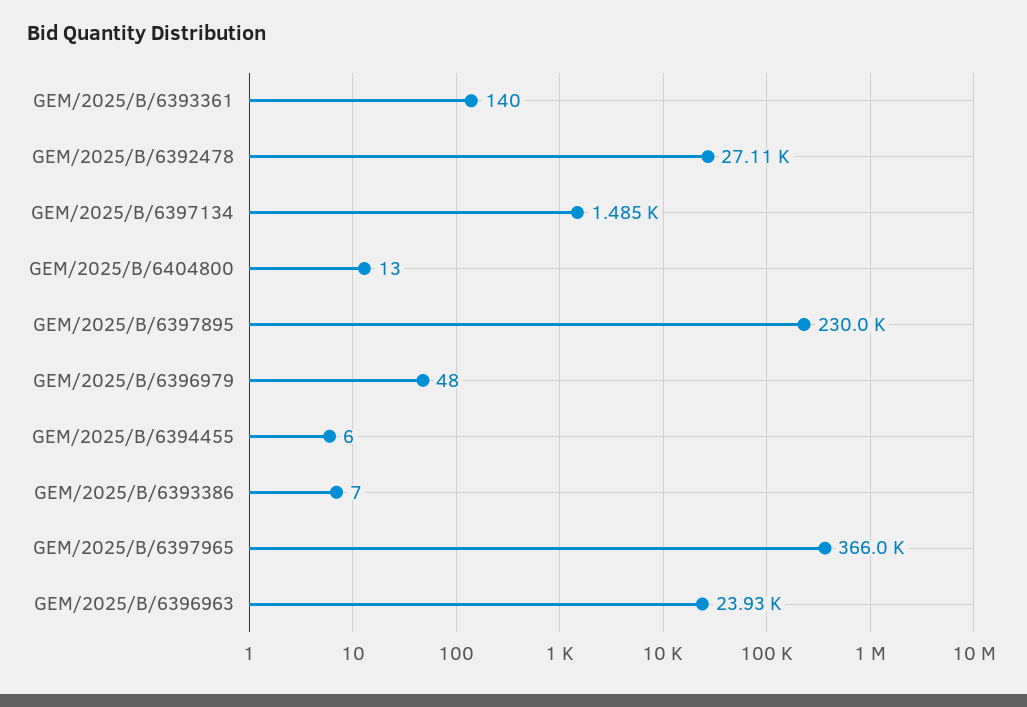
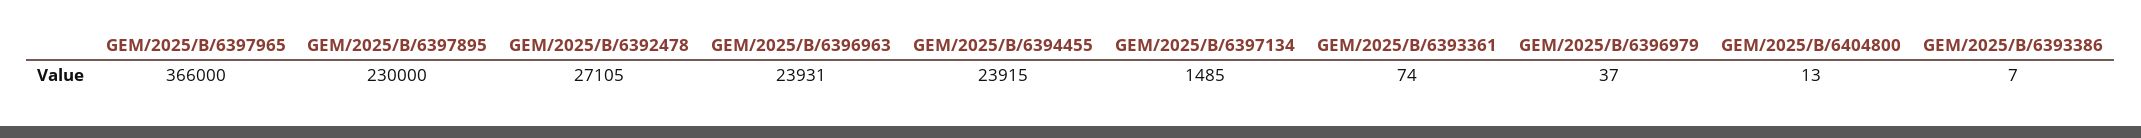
  {
-   "GEM/2025/B/6393361": 140,
+   "GEM/2025/B/6393361": 74,
    "GEM/2025/B/6392478": 27105,
    "GEM/2025/B/6397134": 1485,
    "GEM/2025/B/6404800": 13,
    "GEM/2025/B/6397895": 230000,
-   "GEM/2025/B/6396979": 48,
+   "GEM/2025/B/6396979": 37,
-   "GEM/2025/B/6394455": 6,
+   "GEM/2025/B/6394455": 23915,
    "GEM/2025/B/6393386": 7,
    "GEM/2025/B/6397965": 366000,
    "GEM/2025/B/6396963": 23931
  }

